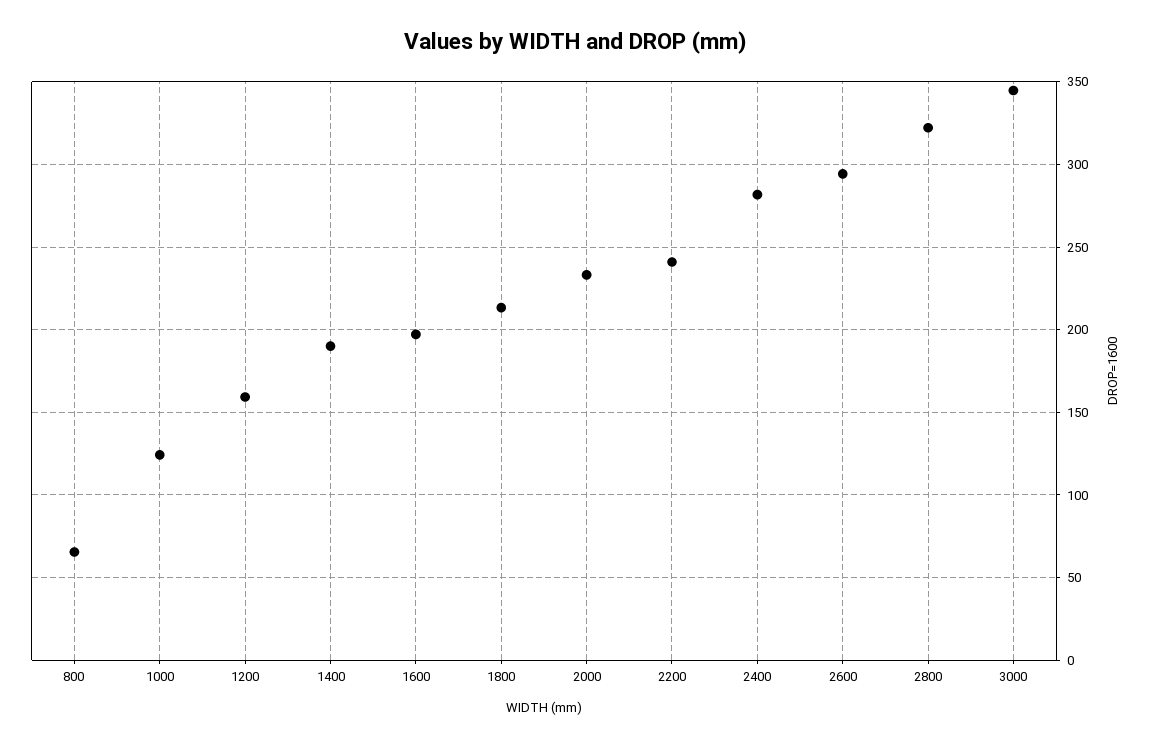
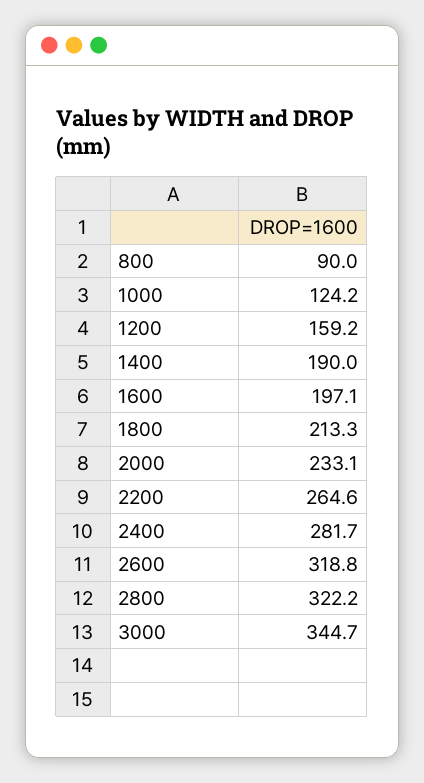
  {
-   "800": 65,
+   "800": 90,
    "1000": 124.2,
    "1200": 159.2,
    "1400": 190,
    "1600": 197.1,
    "1800": 213.3,
    "2000": 233.1,
-   "2200": 240,
+   "2200": 264.6,
    "2400": 281.7,
-   "2600": 295,
+   "2600": 318.8,
    "2800": 322.2,
    "3000": 344.7
  }

